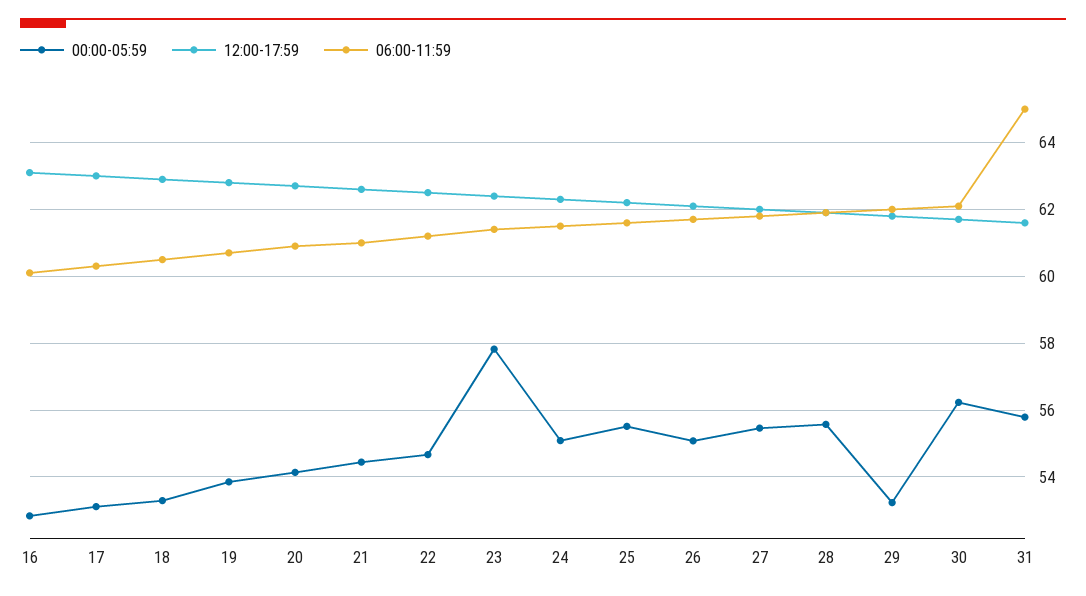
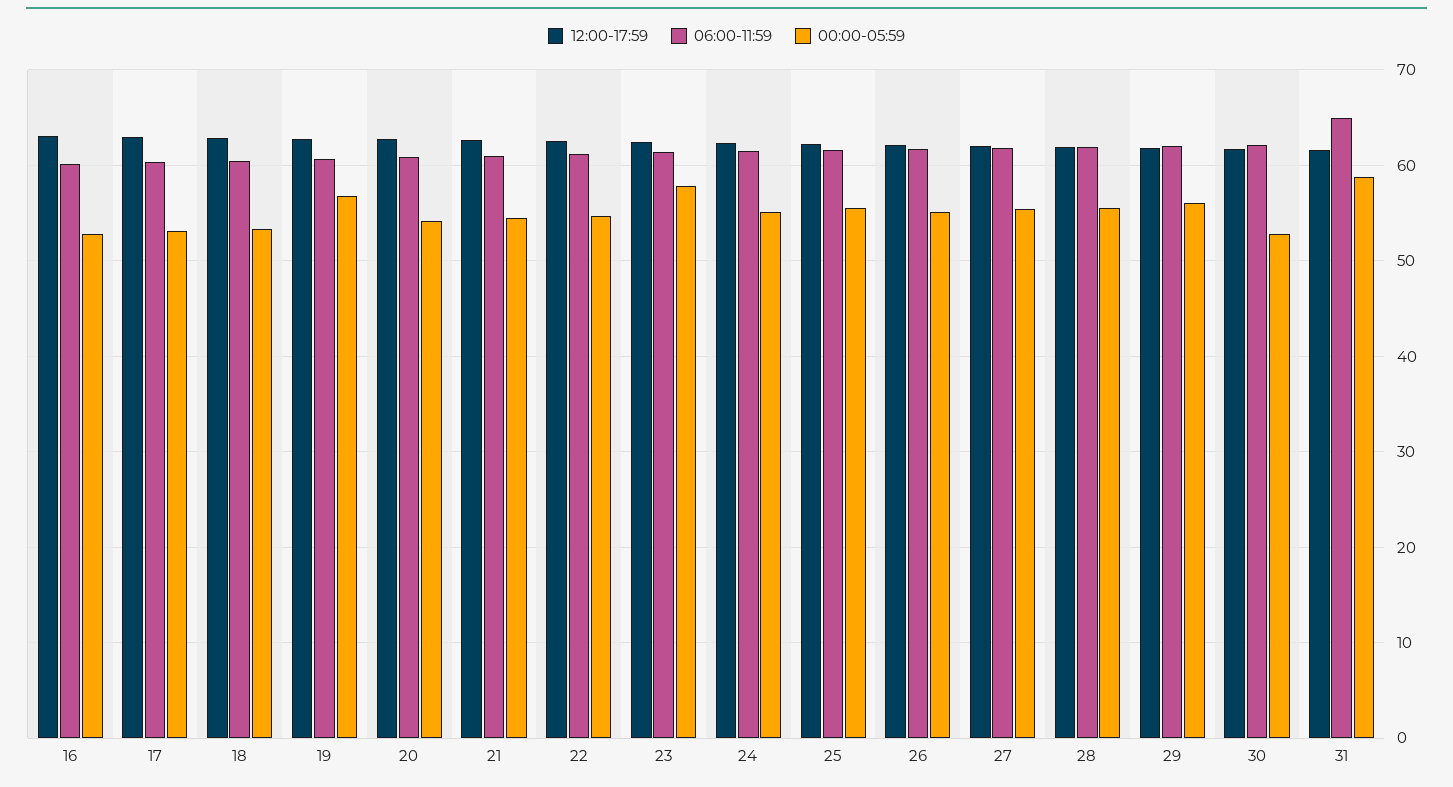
  {
    "00:00-05:59": {
      "16": 52.8,
      "17": 53.2,
      "18": 53.2,
-     "19": 53.8,
+     "19": 57,
      "20": 54.2,
      "21": 54.4,
      "22": 54.6,
      "23": 57.8,
      "24": 55,
      "25": 55.6,
      "26": 55,
      "27": 55.4,
      "28": 55.6,
-     "29": 53.2,
+     "29": 56,
-     "30": 56.2,
+     "30": 53,
-     "31": 55.8
+     "31": 59
    },
    "12:00-17:59": {
      "16": 63.2,
      "17": 63,
      "18": 63,
      "19": 62.8,
      "20": 62.8,
      "21": 62.6,
      "22": 62.6,
      "23": 62.4,
      "24": 62.4,
      "25": 62.2,
      "26": 62.2,
      "27": 62,
      "28": 62,
      "29": 61.8,
      "30": 61.8,
      "31": 61.6
    },
    "06:00-11:59": {
      "16": 60.2,
      "17": 60.4,
      "18": 60.6,
      "19": 60.8,
      "20": 61,
      "21": 61,
      "22": 61.2,
      "23": 61.4,
      "24": 61.6,
      "25": 61.6,
      "26": 61.8,
      "27": 61.8,
      "28": 62,
      "29": 62,
      "30": 62.2,
      "31": 65
    }
  }

